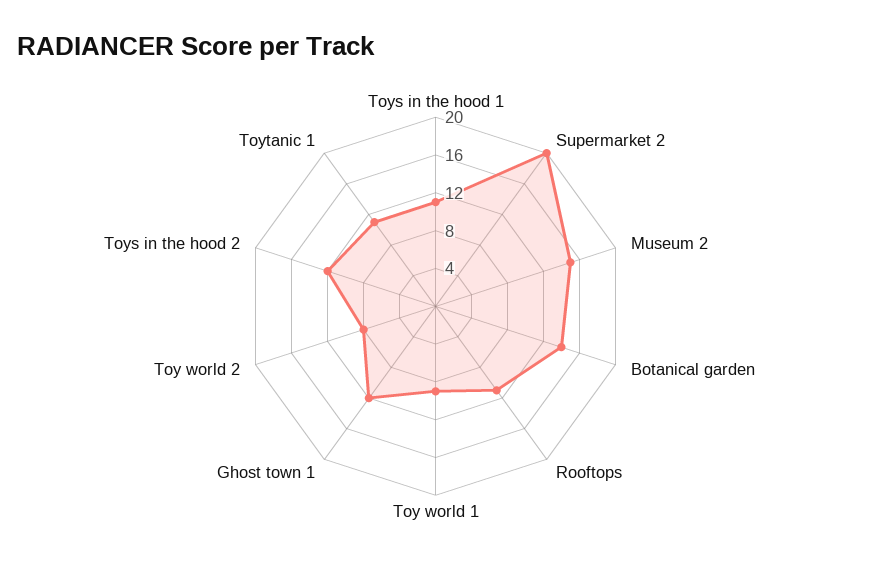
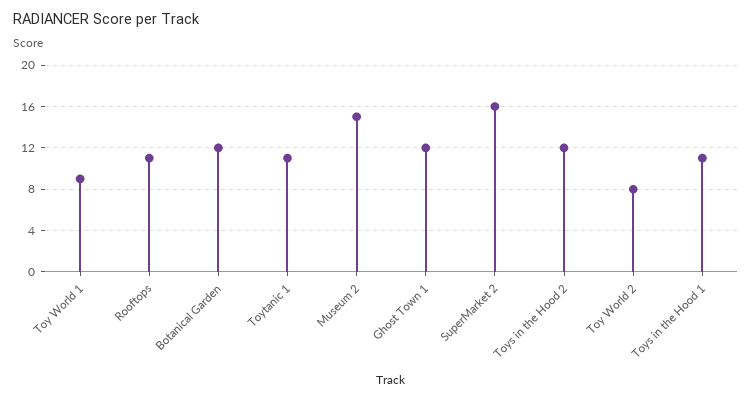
  {
    "Toys in the hood 1": 11,
-   "Supermarket 2": 20,
+   "Supermarket 2": 16,
    "Museum 2": 15,
-   "Botanical garden": 14,
+   "Botanical garden": 12,
    "Rooftops": 11,
    "Toy world 1": 9,
    "Ghost town 1": 12,
    "Toy world 2": 8,
    "Toys in the hood 2": 12,
    "Toytanic 1": 11
  }

